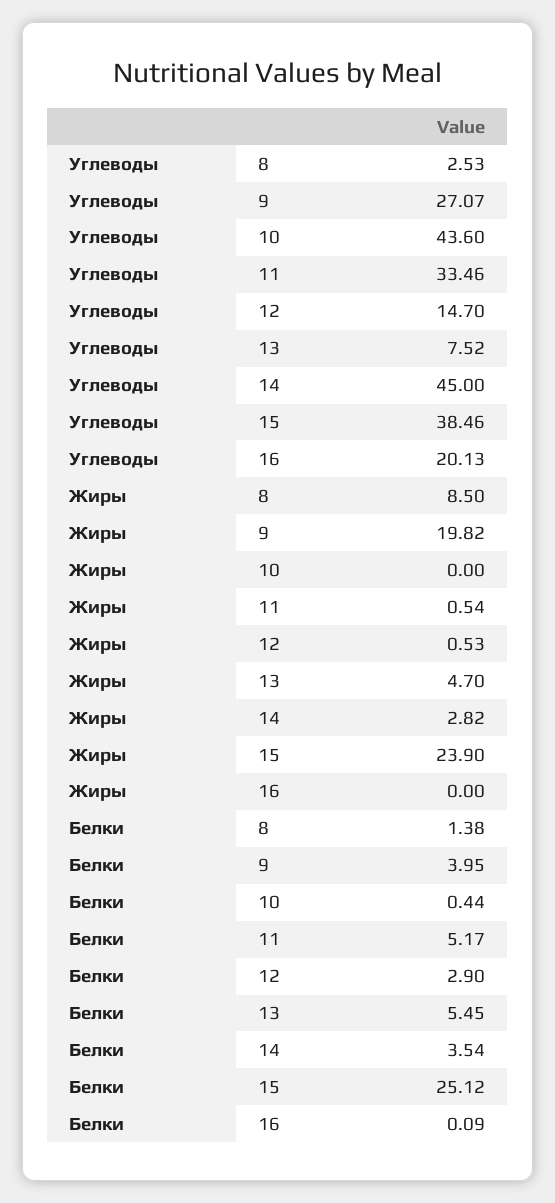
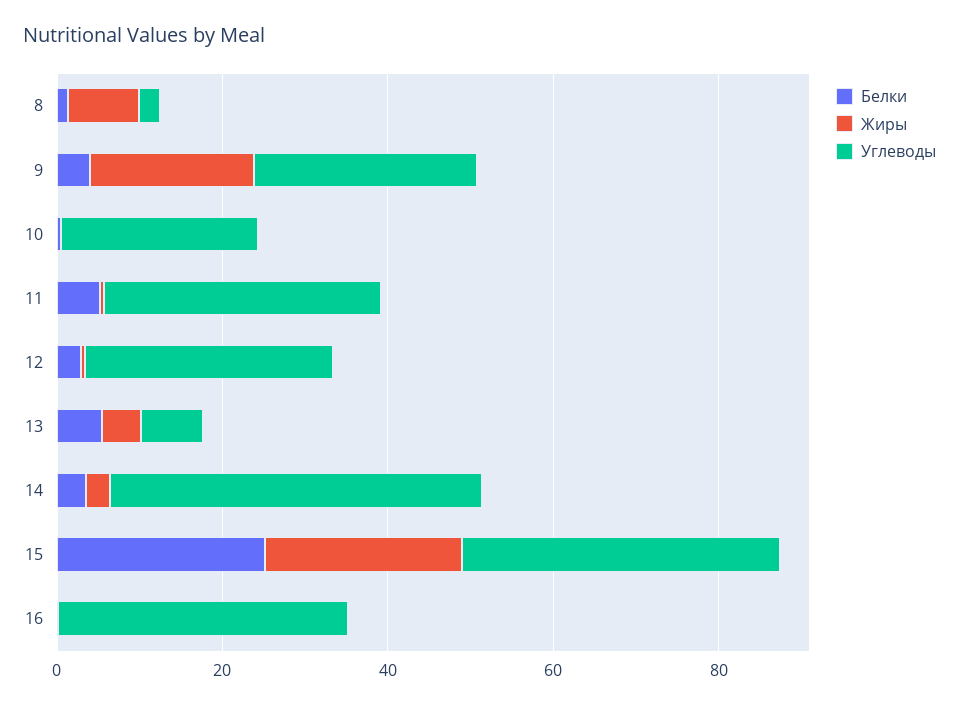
  {
    "Углеводы": {
      "8": 2.53,
      "9": 27.07,
-     "10": 43.6,
+     "10": 25,
      "11": 33.46,
-     "12": 14.7,
+     "12": 30,
      "13": 7.52,
      "14": 45,
      "15": 38.46,
-     "16": 20.13
+     "16": 35
    },
    "Жиры": {
      "8": 8.5,
      "9": 19.82,
      "10": 0,
      "11": 0.54,
      "12": 0.53,
      "13": 4.7,
      "14": 2.82,
      "15": 23.9,
      "16": 0
    },
    "Белки": {
      "8": 1.38,
      "9": 3.95,
      "10": 0.44,
      "11": 5.17,
      "12": 2.9,
      "13": 5.45,
      "14": 3.54,
      "15": 25.12,
      "16": 0.09
    }
  }

